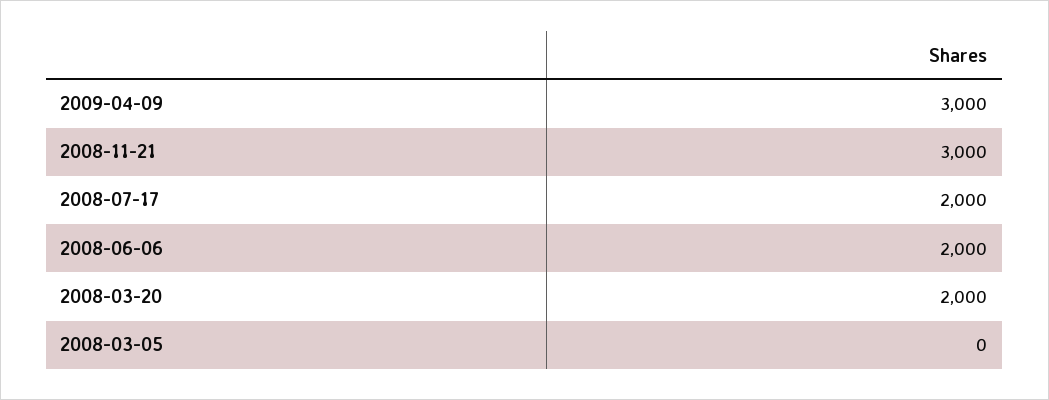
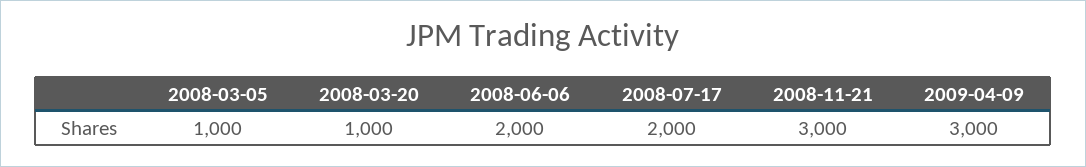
  {
    "2009-04-09": 3000,
    "2008-11-21": 3000,
    "2008-07-17": 2000,
    "2008-06-06": 2000,
-   "2008-03-20": 2000,
+   "2008-03-20": 1000,
-   "2008-03-05": 0
+   "2008-03-05": 1000
  }

